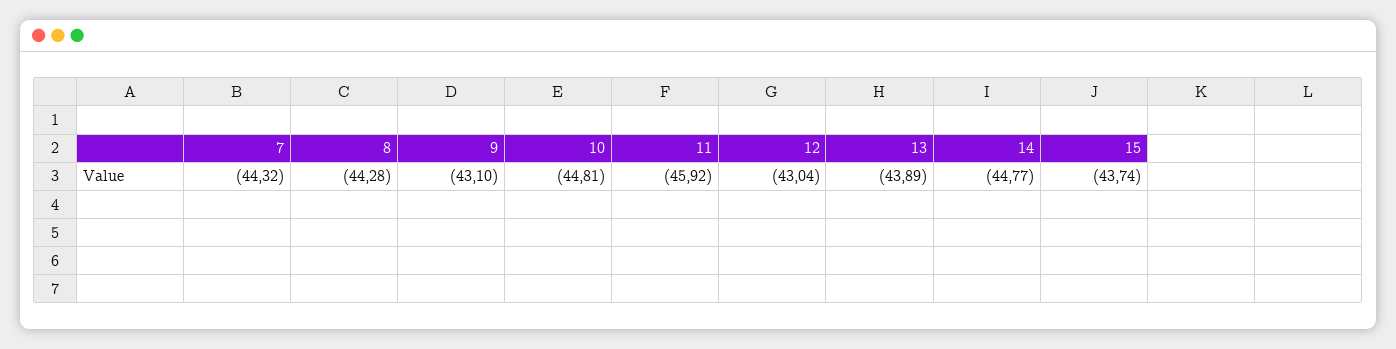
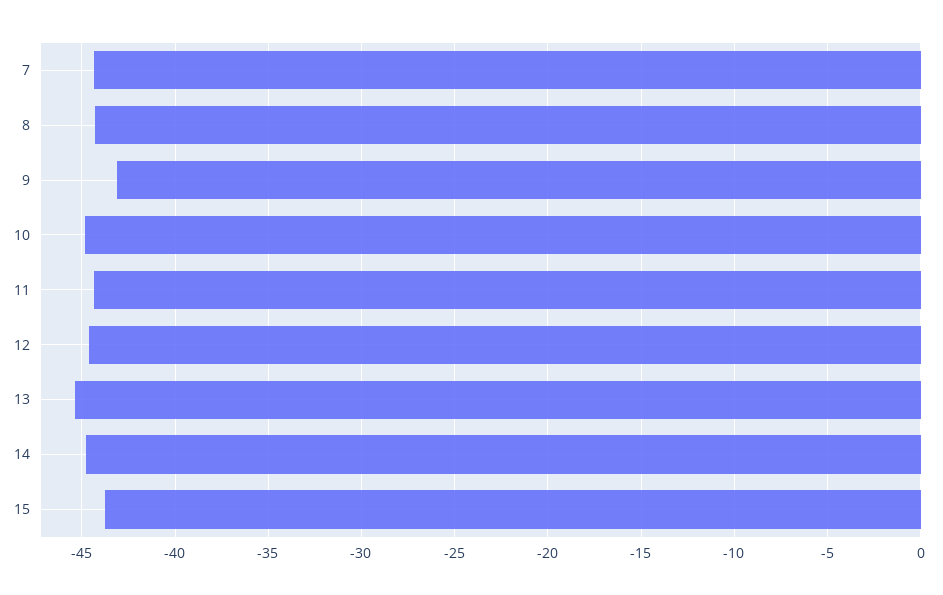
  {
    "7": -44.32,
    "8": -44.28,
    "9": -43.1,
    "10": -44.81,
-   "11": -45.92,
+   "11": -44.5,
-   "12": -43.04,
+   "12": -44.5,
-   "13": -43.89,
+   "13": -45.5,
    "14": -44.77,
    "15": -43.74
  }

